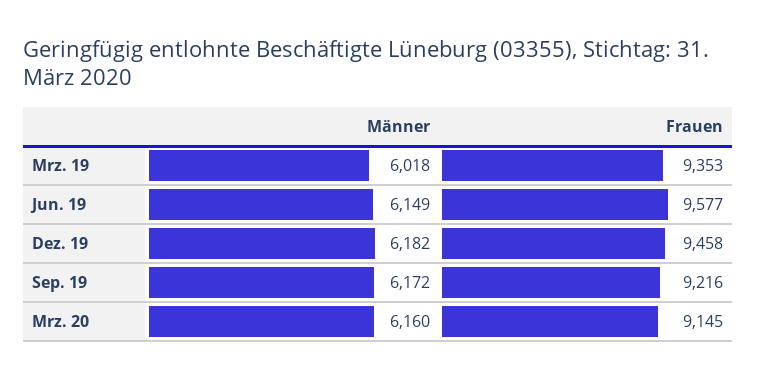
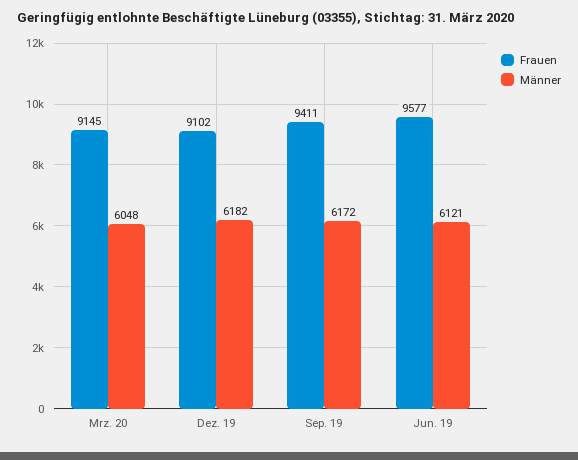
  {
    "Männer": {
-     "Mrz. 19": 6018,
-     "Jun. 19": 6149,
+     "Jun. 19": 6121,
      "Dez. 19": 6182,
      "Sep. 19": 6172,
-     "Mrz. 20": 6160
+     "Mrz. 20": 6048
    },
    "Frauen": {
-     "Mrz. 19": 9353,
      "Jun. 19": 9577,
-     "Dez. 19": 9458,
+     "Dez. 19": 9102,
-     "Sep. 19": 9216,
+     "Sep. 19": 9411,
      "Mrz. 20": 9145
    }
  }

